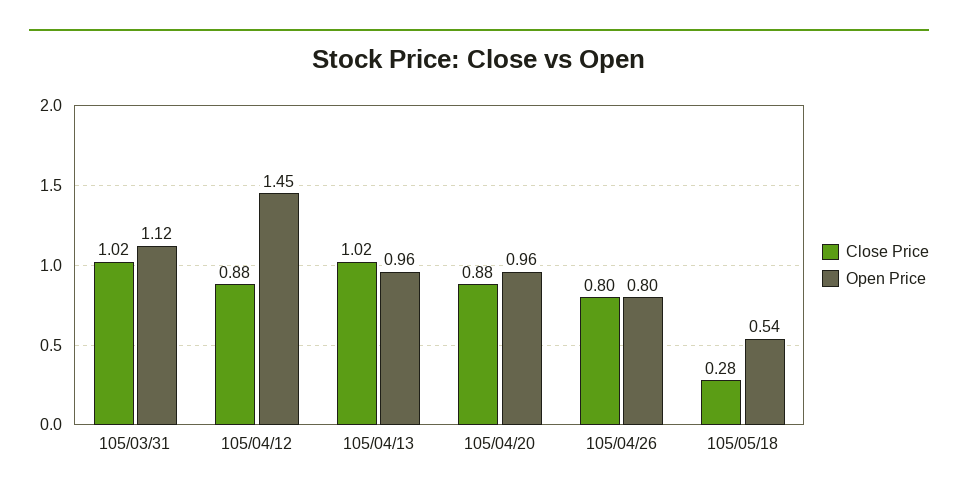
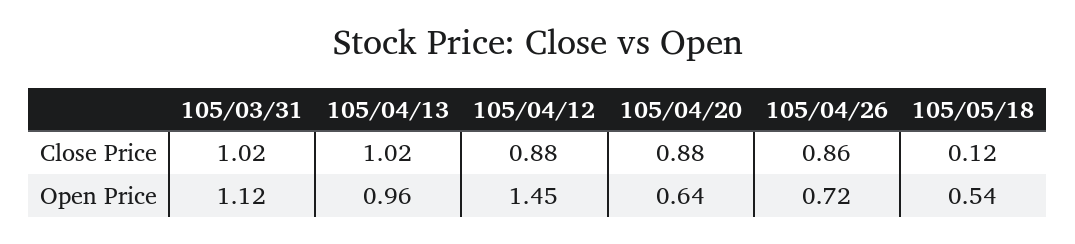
  {
    "Close Price": {
      "105/03/31": 1.02,
      "105/04/12": 0.88,
      "105/04/13": 1.02,
      "105/04/20": 0.88,
-     "105/04/26": 0.8,
+     "105/04/26": 0.86,
-     "105/05/18": 0.28
+     "105/05/18": 0.12
    },
    "Open Price": {
      "105/03/31": 1.12,
      "105/04/12": 1.45,
      "105/04/13": 0.96,
-     "105/04/20": 0.96,
+     "105/04/20": 0.64,
-     "105/04/26": 0.8,
+     "105/04/26": 0.72,
      "105/05/18": 0.54
    }
  }

